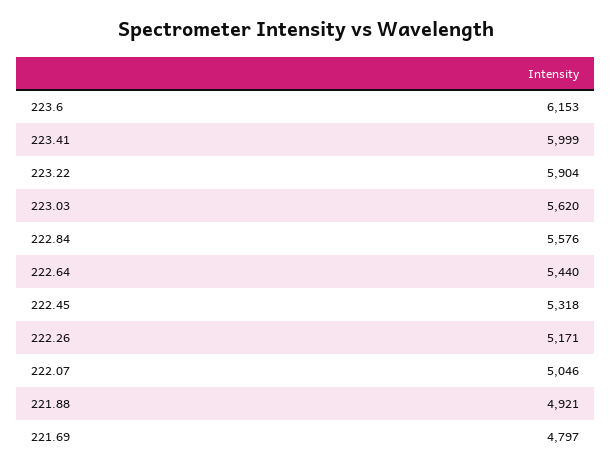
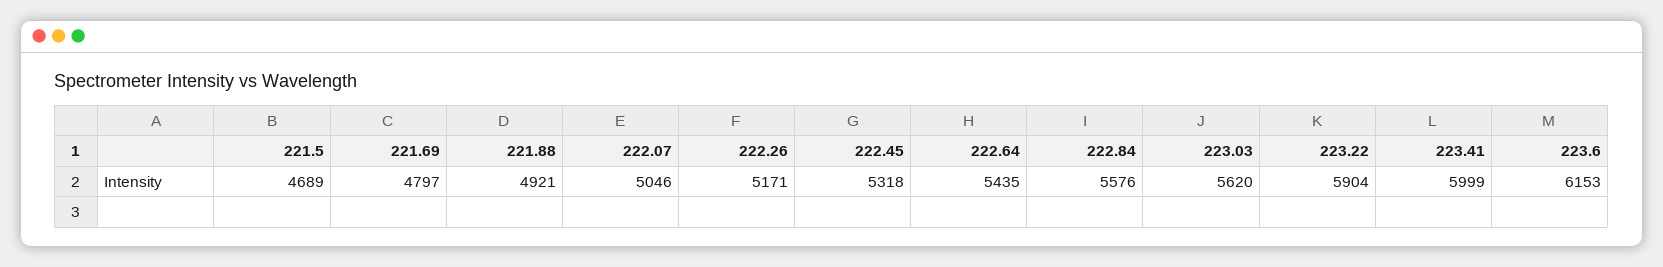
  {
    "223.6": 6153,
    "223.41": 5999,
    "223.22": 5904,
    "223.03": 5620,
    "222.84": 5576,
-   "222.64": 5440,
+   "222.64": 5435,
    "222.45": 5318,
    "222.26": 5171,
    "222.07": 5046,
    "221.88": 4921,
-   "221.69": 4797
+   "221.69": 4797,
+   "221.5": 4689
  }

